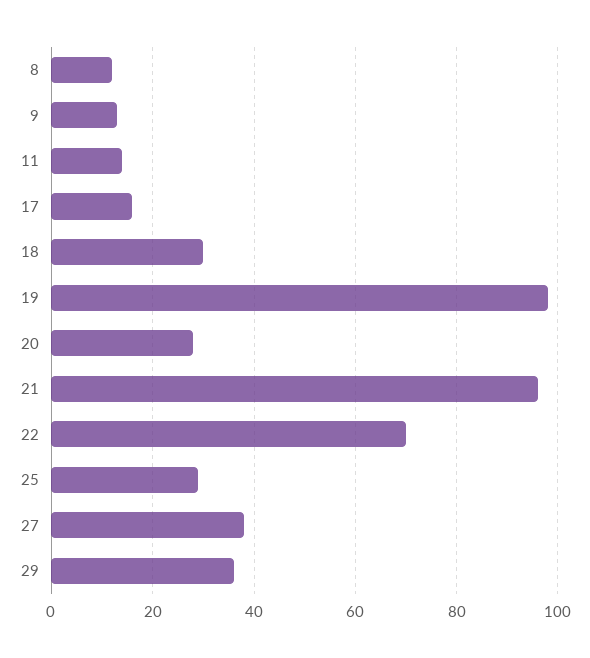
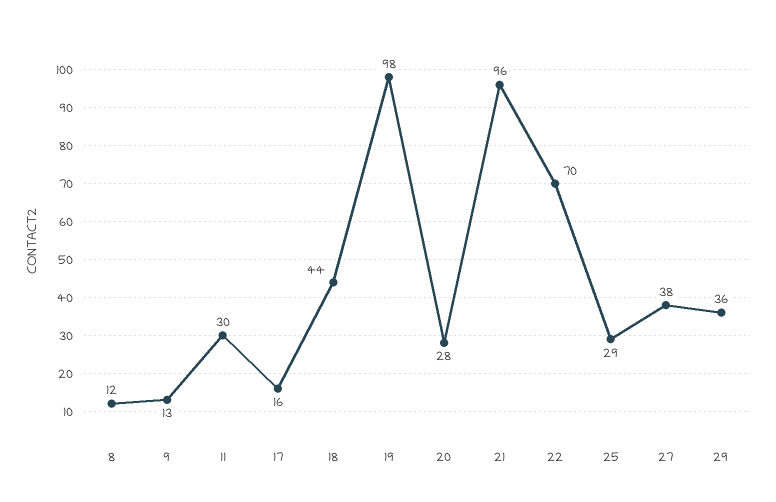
  {
    "8": 12,
    "9": 13,
-   "11": 15,
+   "11": 30,
    "17": 16,
-   "18": 30,
+   "18": 44,
    "19": 98,
    "20": 28,
    "21": 96,
    "22": 70,
    "25": 29,
    "27": 38,
    "29": 36
  }

